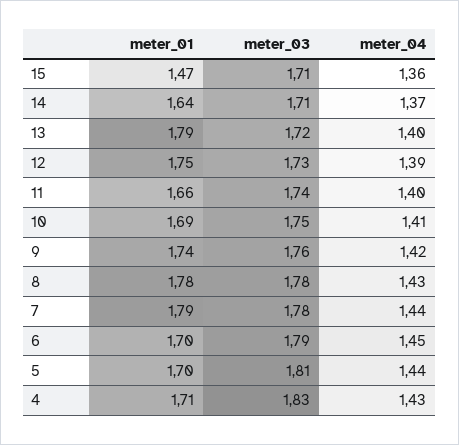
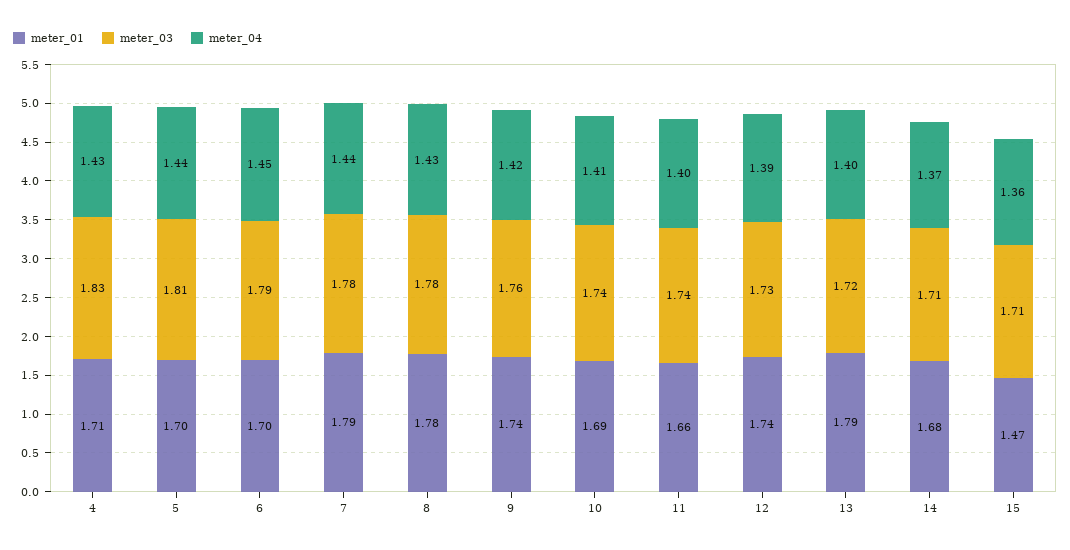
  {
    "meter_01": {
      "15": 1.47,
-     "14": 1.64,
+     "14": 1.68,
      "13": 1.79,
-     "12": 1.75,
+     "12": 1.74,
      "11": 1.66,
      "10": 1.69,
      "9": 1.74,
      "8": 1.78,
      "7": 1.79,
      "6": 1.7,
      "5": 1.7,
      "4": 1.71
    },
    "meter_03": {
      "15": 1.71,
      "14": 1.71,
      "13": 1.72,
      "12": 1.73,
      "11": 1.74,
-     "10": 1.75,
+     "10": 1.74,
      "9": 1.76,
      "8": 1.78,
      "7": 1.78,
      "6": 1.79,
      "5": 1.81,
      "4": 1.83
    },
    "meter_04": {
      "15": 1.36,
      "14": 1.37,
      "13": 1.4,
      "12": 1.39,
      "11": 1.4,
      "10": 1.41,
      "9": 1.42,
      "8": 1.43,
      "7": 1.44,
      "6": 1.45,
      "5": 1.44,
      "4": 1.43
    }
  }

